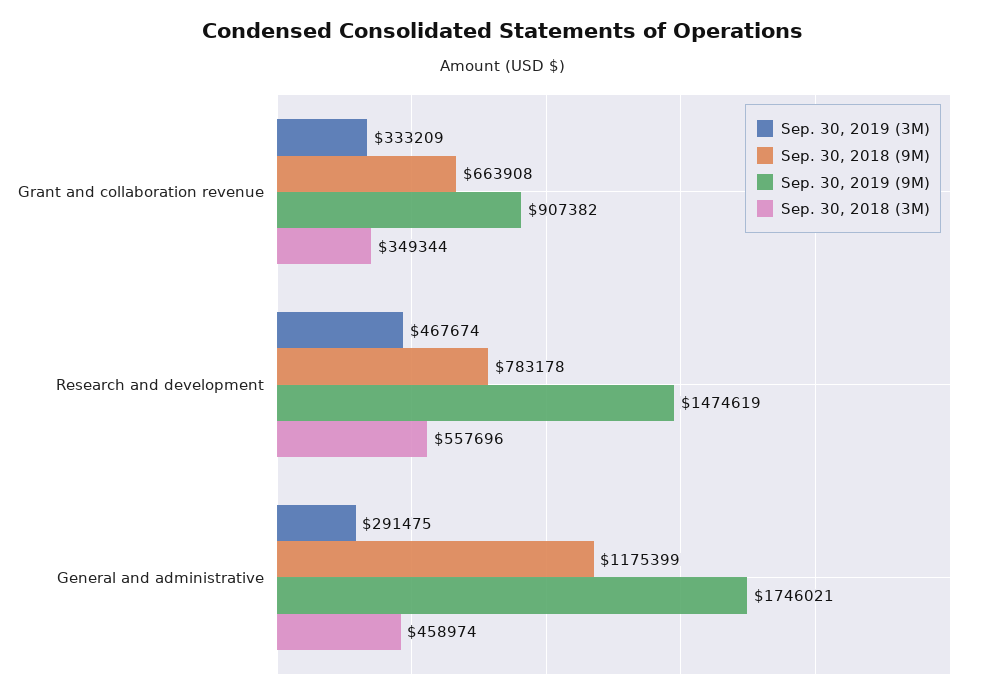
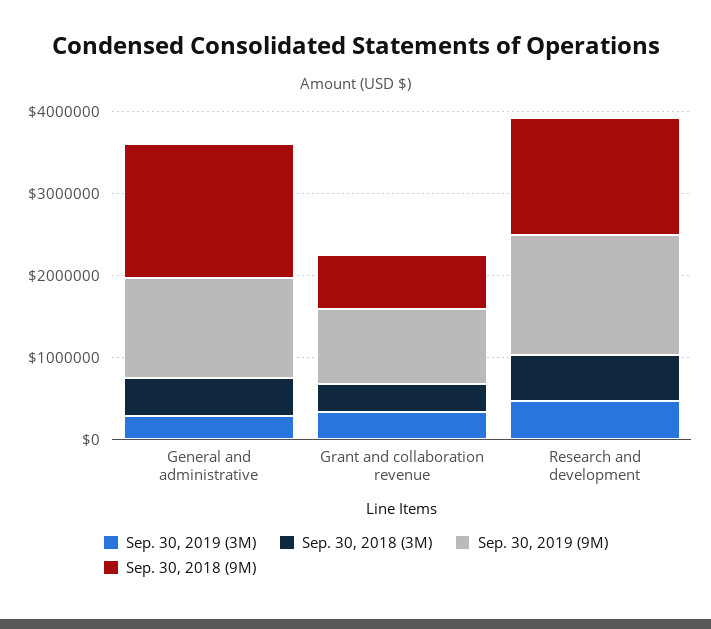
  {
    "Sep. 30, 2019 (3M)": {
      "Grant and collaboration revenue": 333209,
      "Research and development": 467674,
      "General and administrative": 291475
    },
    "Sep. 30, 2018 (9M)": {
      "Grant and collaboration revenue": 663908,
-     "Research and development": 783178,
+     "Research and development": 1400000,
-     "General and administrative": 1175399
+     "General and administrative": 1600000
    },
    "Sep. 30, 2019 (9M)": {
      "Grant and collaboration revenue": 907382,
      "Research and development": 1474619,
-     "General and administrative": 1746021
+     "General and administrative": 1200000
    },
    "Sep. 30, 2018 (3M)": {
      "Grant and collaboration revenue": 349344,
      "Research and development": 557696,
      "General and administrative": 458974
    }
  }

